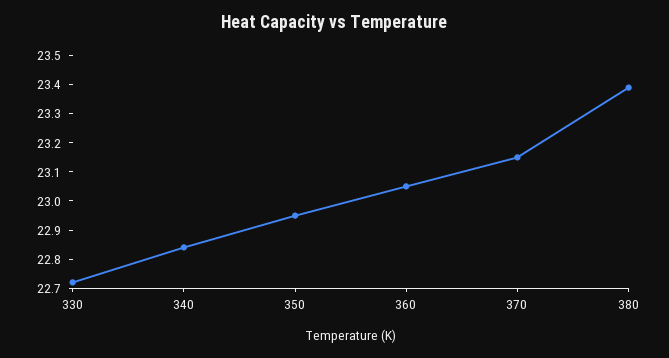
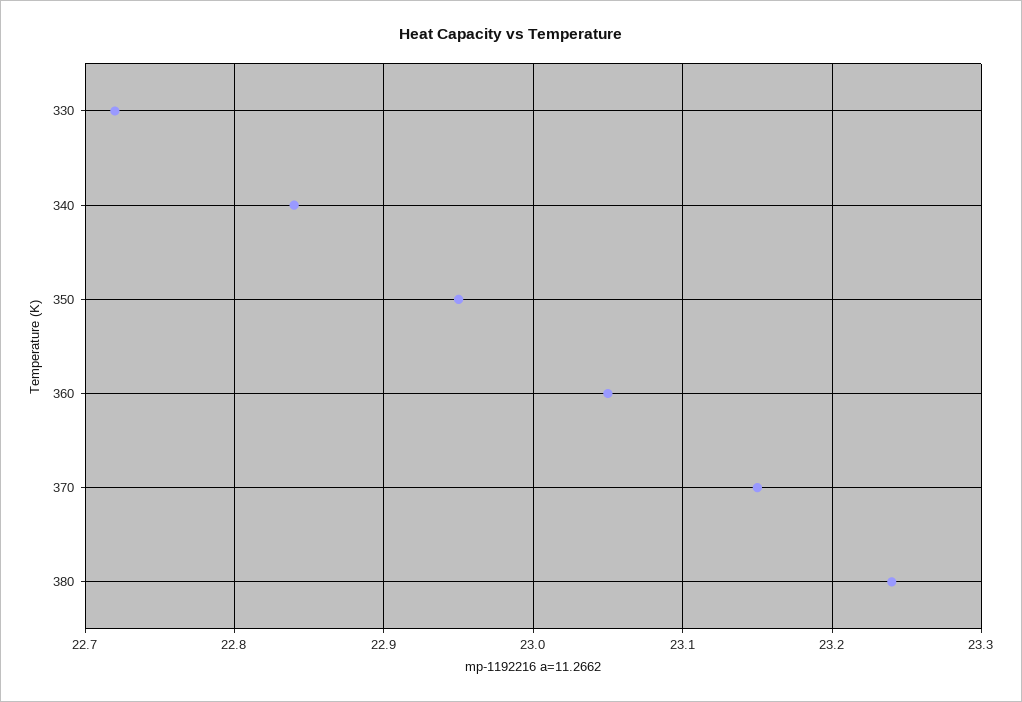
  {
    "330": 22.72,
    "340": 22.84,
    "350": 22.95,
    "360": 23.05,
    "370": 23.15,
-   "380": 23.4
+   "380": 23.24
  }

